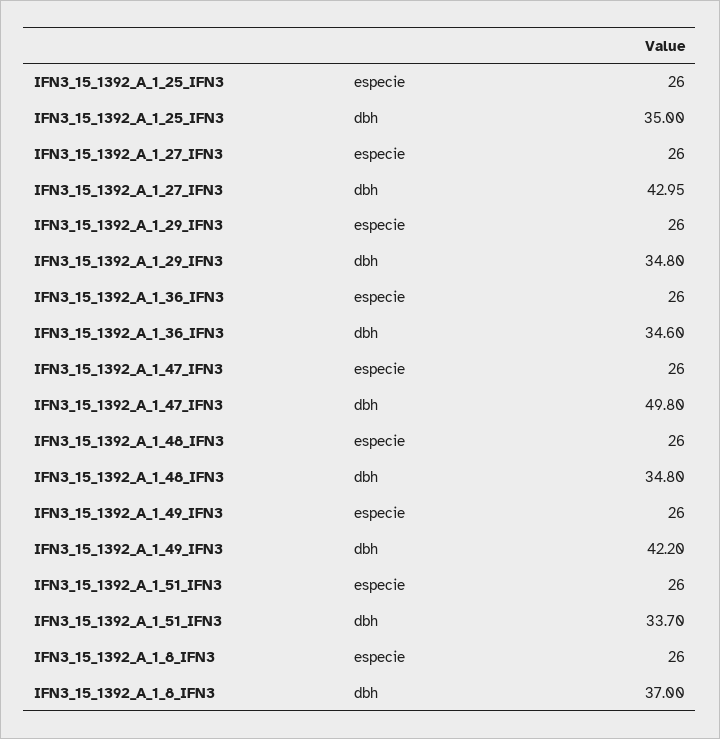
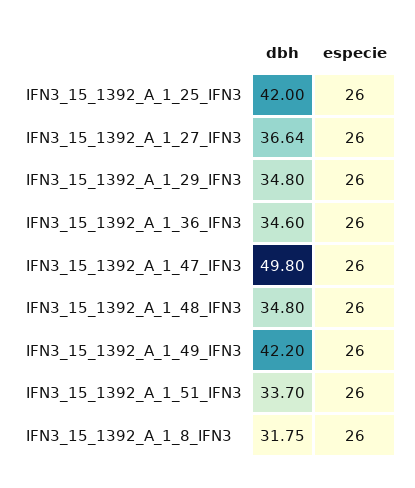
  {
    "IFN3_15_1392_A_1_25_IFN3": {
      "especie": 26,
-     "dbh": 35
+     "dbh": 42
    },
    "IFN3_15_1392_A_1_27_IFN3": {
      "especie": 26,
-     "dbh": 42.95
+     "dbh": 36.64
    },
    "IFN3_15_1392_A_1_29_IFN3": {
      "especie": 26,
      "dbh": 34.8
    },
    "IFN3_15_1392_A_1_36_IFN3": {
      "especie": 26,
      "dbh": 34.6
    },
    "IFN3_15_1392_A_1_47_IFN3": {
      "especie": 26,
      "dbh": 49.8
    },
    "IFN3_15_1392_A_1_48_IFN3": {
      "especie": 26,
      "dbh": 34.8
    },
    "IFN3_15_1392_A_1_49_IFN3": {
      "especie": 26,
      "dbh": 42.2
    },
    "IFN3_15_1392_A_1_51_IFN3": {
      "especie": 26,
      "dbh": 33.7
    },
    "IFN3_15_1392_A_1_8_IFN3": {
      "especie": 26,
-     "dbh": 37
+     "dbh": 31.75
    }
  }

